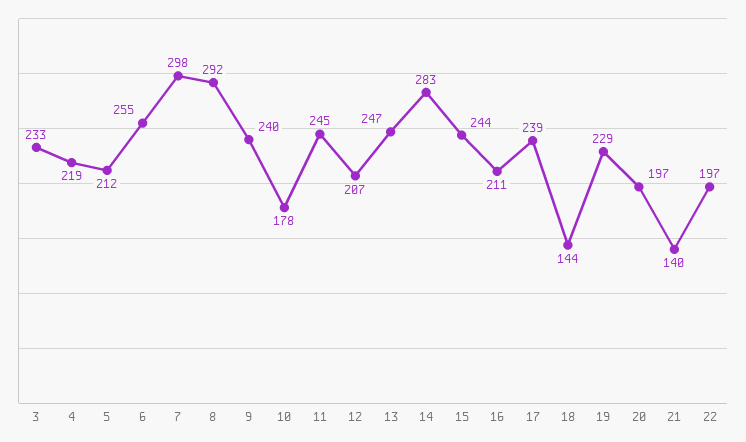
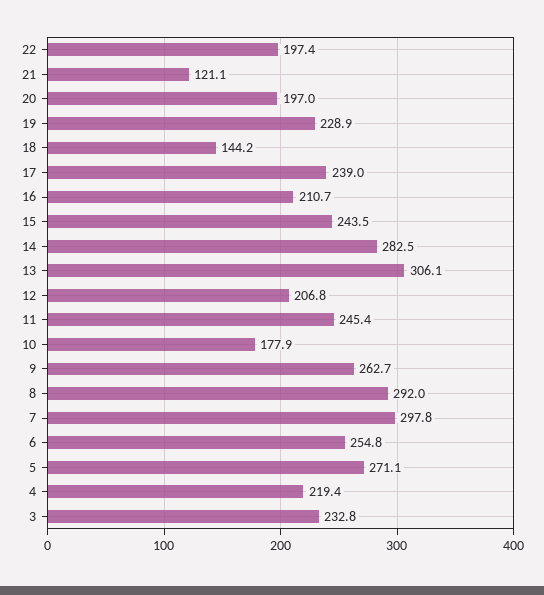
  {
    "3": 232.8,
    "4": 219.4,
-   "5": 212,
+   "5": 271.1,
    "6": 254.8,
    "7": 297.8,
    "8": 292,
-   "9": 240,
+   "9": 262.7,
    "10": 177.9,
    "11": 245.4,
    "12": 206.8,
-   "13": 247,
+   "13": 306.1,
    "14": 282.5,
    "15": 243.5,
    "16": 210.7,
    "17": 239,
    "18": 144.2,
    "19": 228.9,
    "20": 197,
-   "21": 140,
+   "21": 121.1,
    "22": 197.4
  }

